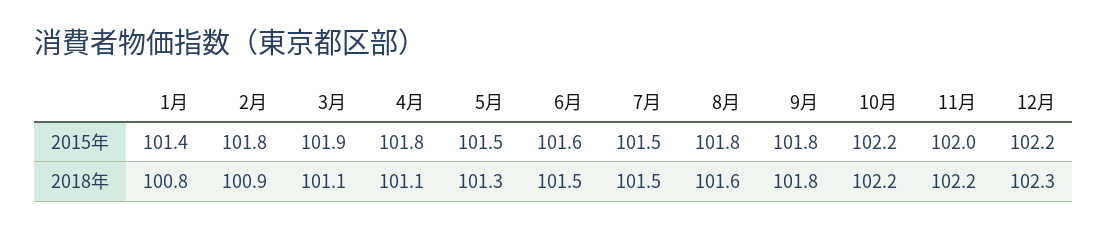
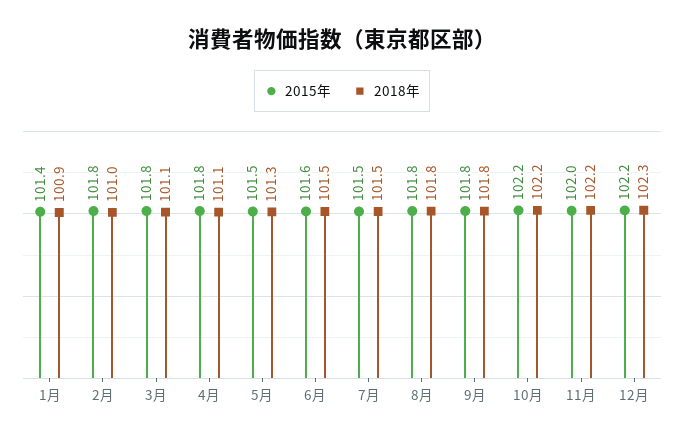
  {
    "2015年": {
      "1月": 101.4,
      "2月": 101.8,
-     "3月": 101.9,
+     "3月": 101.8,
      "4月": 101.8,
      "5月": 101.5,
      "6月": 101.6,
      "7月": 101.5,
      "8月": 101.8,
      "9月": 101.8,
      "10月": 102.2,
      "11月": 102,
      "12月": 102.2
    },
    "2018年": {
-     "1月": 100.8,
+     "1月": 100.9,
-     "2月": 100.9,
+     "2月": 101,
      "3月": 101.1,
      "4月": 101.1,
      "5月": 101.3,
      "6月": 101.5,
      "7月": 101.5,
-     "8月": 101.6,
+     "8月": 101.8,
      "9月": 101.8,
      "10月": 102.2,
      "11月": 102.2,
      "12月": 102.3
    }
  }

